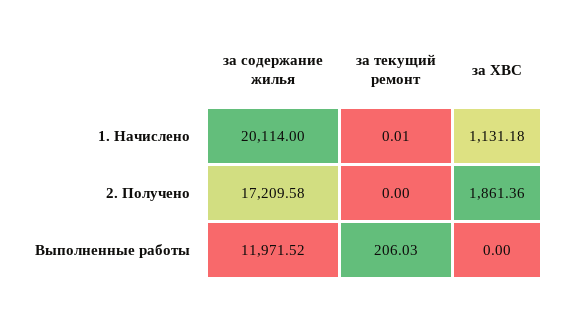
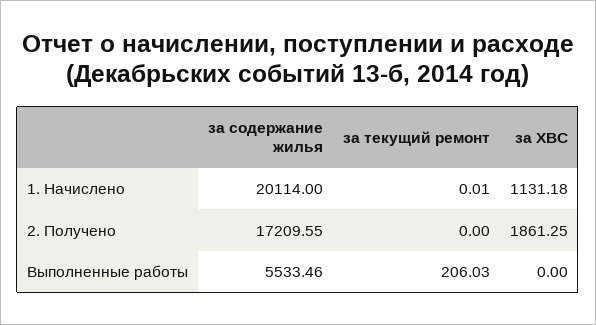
  {
    "за содержание жилья": {
      "1. Начислено": 20114,
-     "2. Получено": 17209.58,
+     "2. Получено": 17209.55,
-     "Выполненные работы": 11971.52
+     "Выполненные работы": 5533.46
    },
    "за текущий ремонт": {
      "1. Начислено": 0.01,
      "2. Получено": 0,
      "Выполненные работы": 206.03
    },
    "за ХВС": {
      "1. Начислено": 1131.18,
-     "2. Получено": 1861.36,
+     "2. Получено": 1861.25,
      "Выполненные работы": 0
    }
  }

